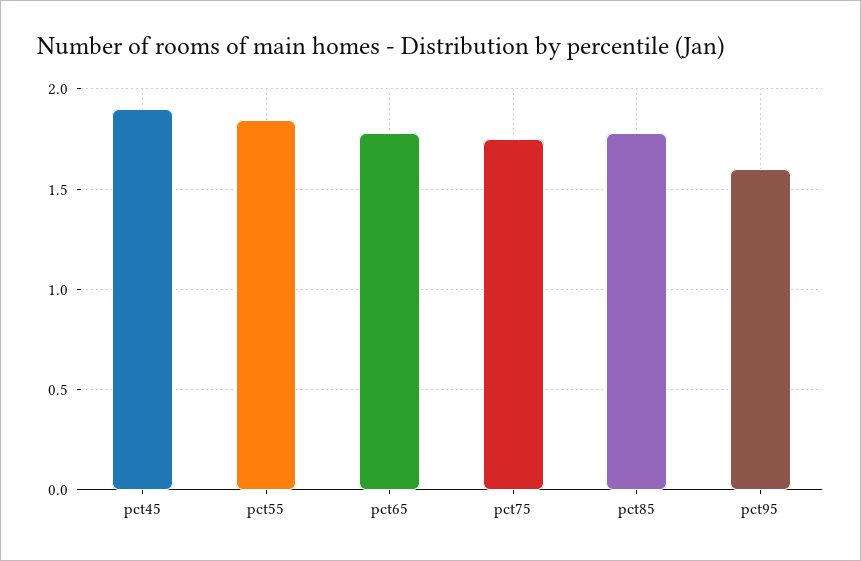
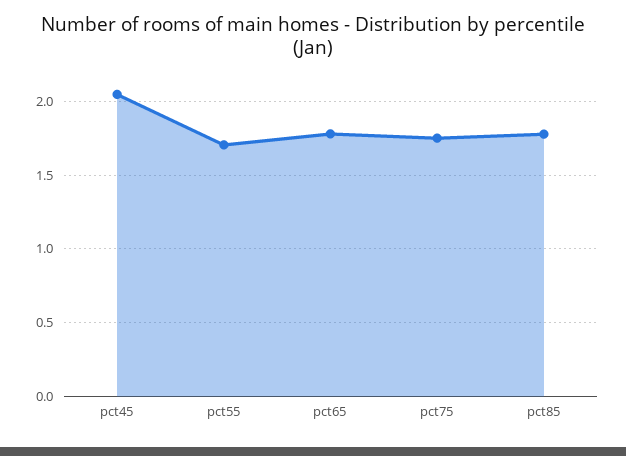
  {
-   "pct45": 1.9,
+   "pct45": 2.05,
-   "pct55": 1.85,
+   "pct55": 1.7,
    "pct65": 1.8,
    "pct75": 1.75,
-   "pct85": 1.8,
+   "pct85": 1.8
-   "pct95": 1.6
  }

